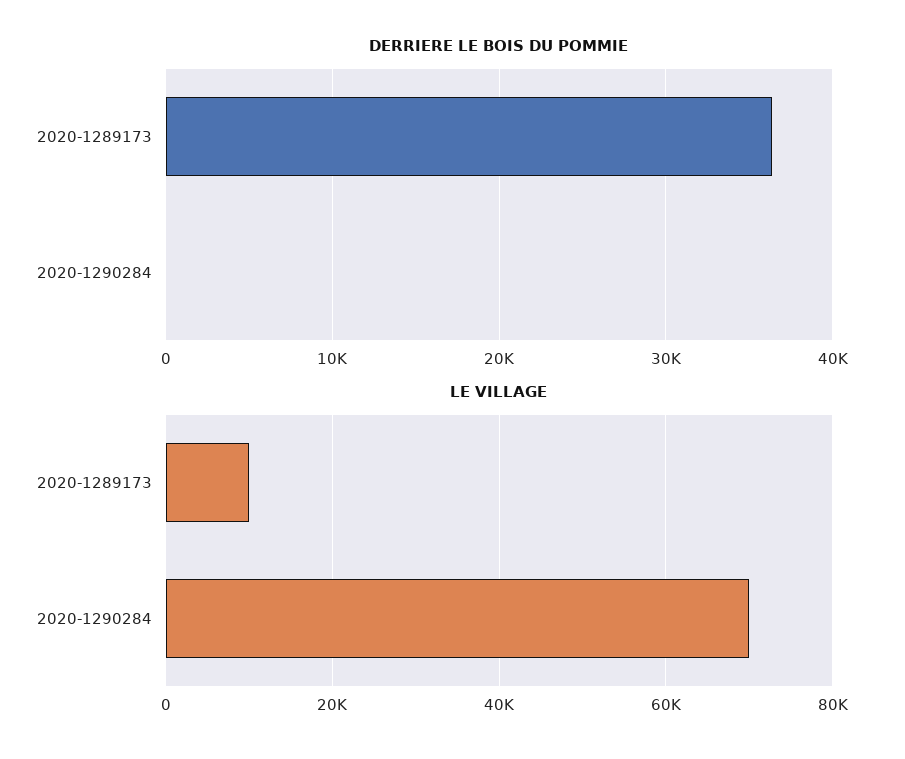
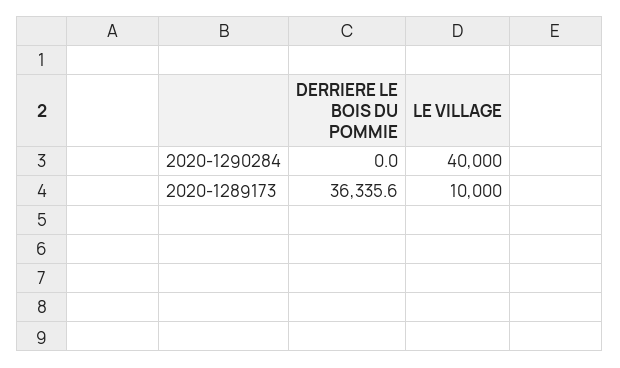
  {
    "DERRIERE LE BOIS DU POMMIE": {
      "2020-1289173": 36335.6,
      "2020-1290284": 0
    },
    "LE VILLAGE": {
      "2020-1289173": 10000,
-     "2020-1290284": 70000
+     "2020-1290284": 40000
    }
  }

